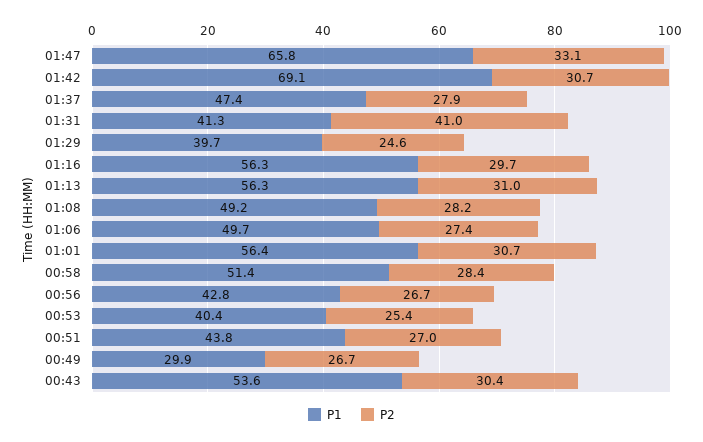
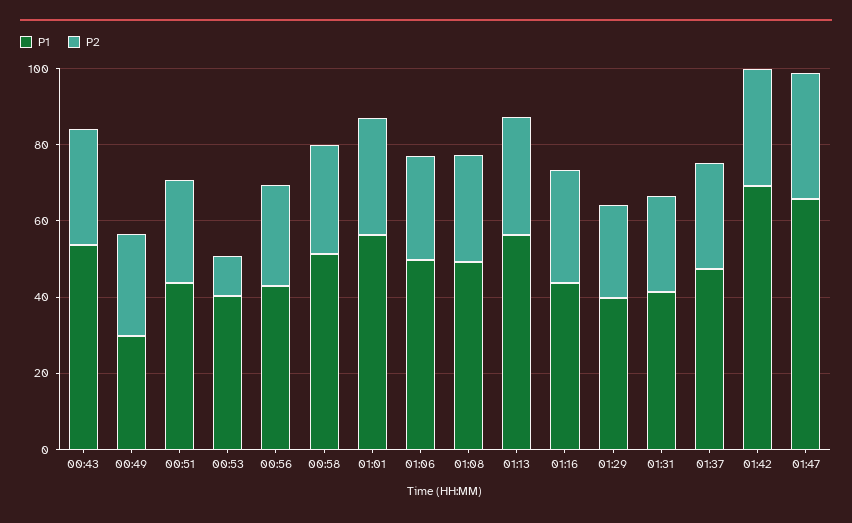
  {
    "P1": {
      "01:47": 65.8,
      "01:42": 69.1,
      "01:37": 47.4,
      "01:31": 41.3,
      "01:29": 39.7,
-     "01:16": 56.3,
+     "01:16": 45,
      "01:13": 56.3,
      "01:08": 49.2,
      "01:06": 49.7,
      "01:01": 56.4,
      "00:58": 51.4,
      "00:56": 42.8,
      "00:53": 40.4,
      "00:51": 43.8,
      "00:49": 29.9,
      "00:43": 53.6
    },
    "P2": {
      "01:47": 33.1,
      "01:42": 30.7,
      "01:37": 27.9,
-     "01:31": 41,
+     "01:31": 25,
      "01:29": 24.6,
      "01:16": 29.7,
      "01:13": 31,
      "01:08": 28.2,
      "01:06": 27.4,
      "01:01": 30.7,
      "00:58": 28.4,
      "00:56": 26.7,
-     "00:53": 25.4,
+     "00:53": 10,
      "00:51": 27,
      "00:49": 26.7,
      "00:43": 30.4
    }
  }

